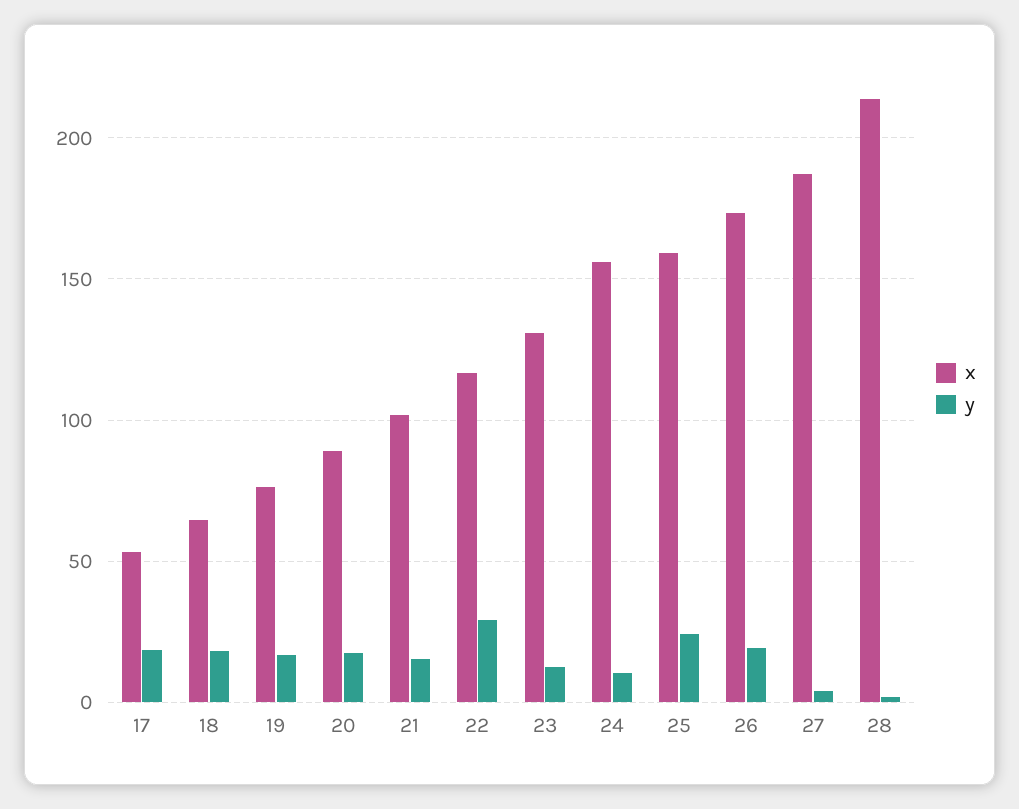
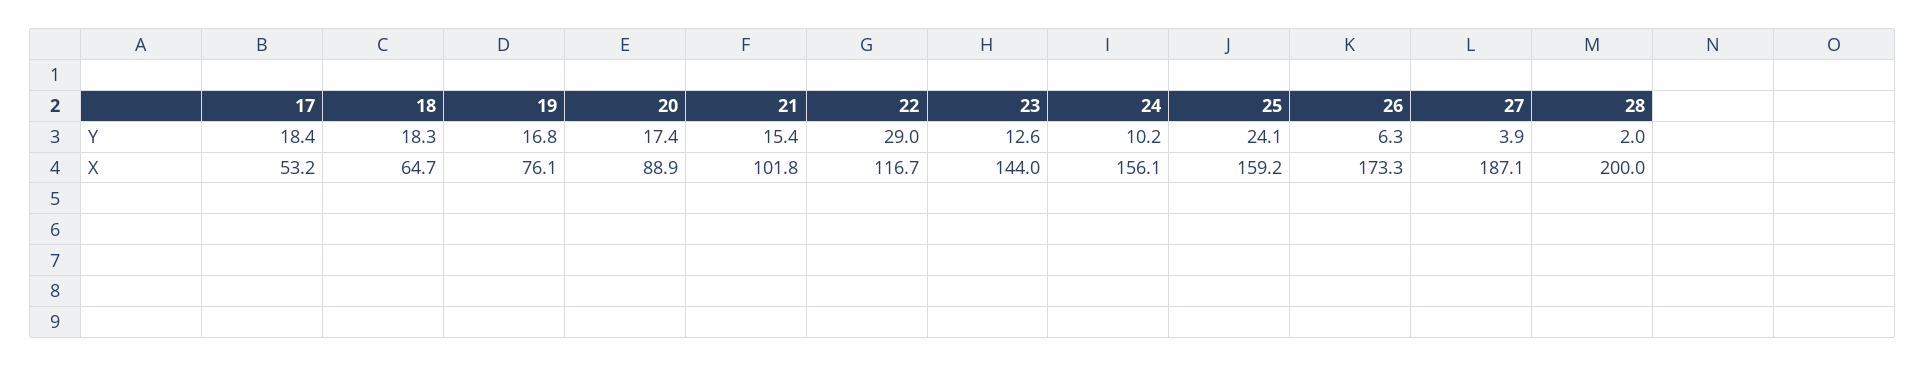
  {
    "x": {
      "17": 53.2,
      "18": 64.7,
      "19": 76.1,
      "20": 88.9,
      "21": 101.8,
      "22": 116.7,
-     "23": 130,
+     "23": 144,
      "24": 156.1,
      "25": 159.2,
      "26": 173.3,
      "27": 187.1,
-     "28": 215
+     "28": 200
    },
    "y": {
      "17": 18.4,
      "18": 18.3,
      "19": 16.8,
      "20": 17.4,
      "21": 15.4,
      "22": 29,
      "23": 12.6,
      "24": 10.2,
      "25": 24.1,
-     "26": 20,
+     "26": 6.3,
      "27": 3.9,
      "28": 2
    }
  }

